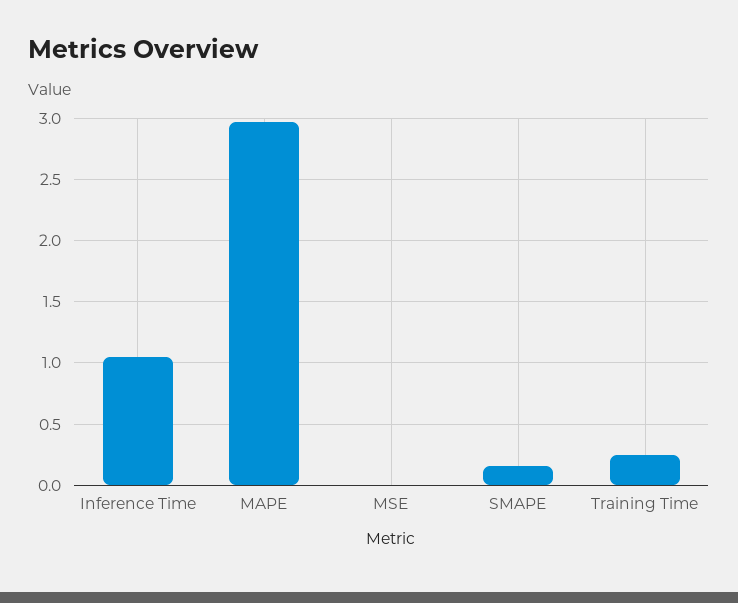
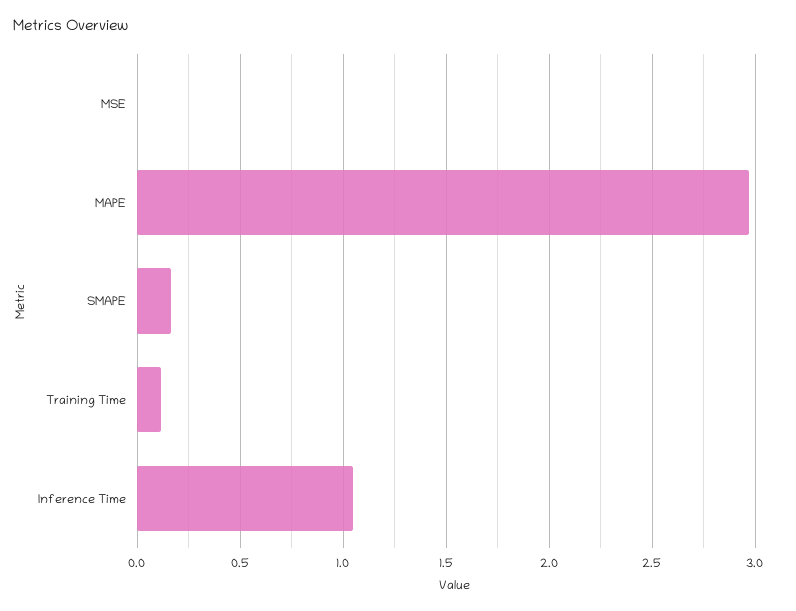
  {
    "Inference Time": 1.05,
    "MAPE": 2.95,
    "MSE": 0,
    "SMAPE": 0.15,
-   "Training Time": 0.25
+   "Training Time": 0.1
  }

